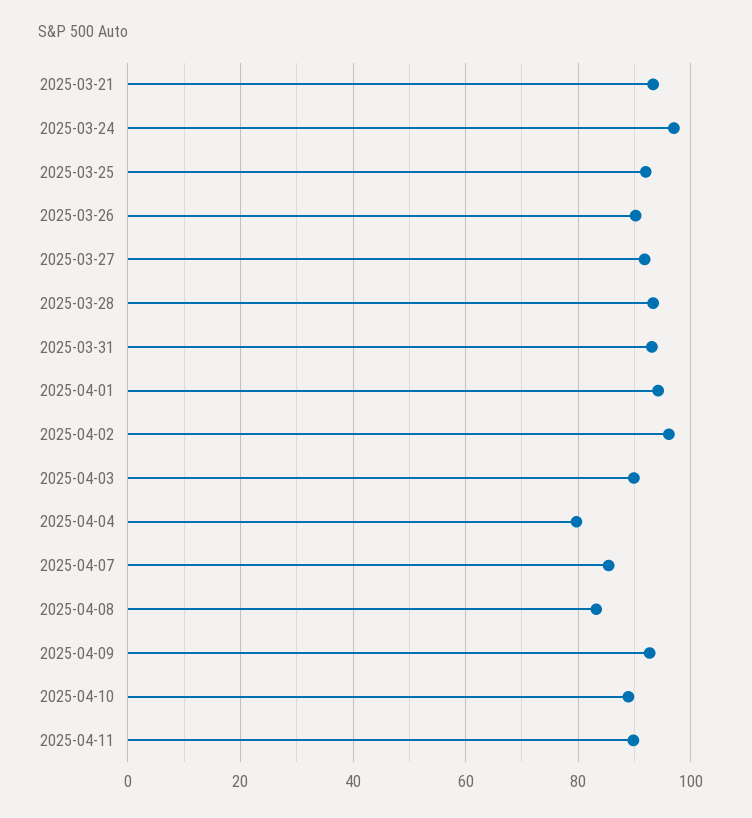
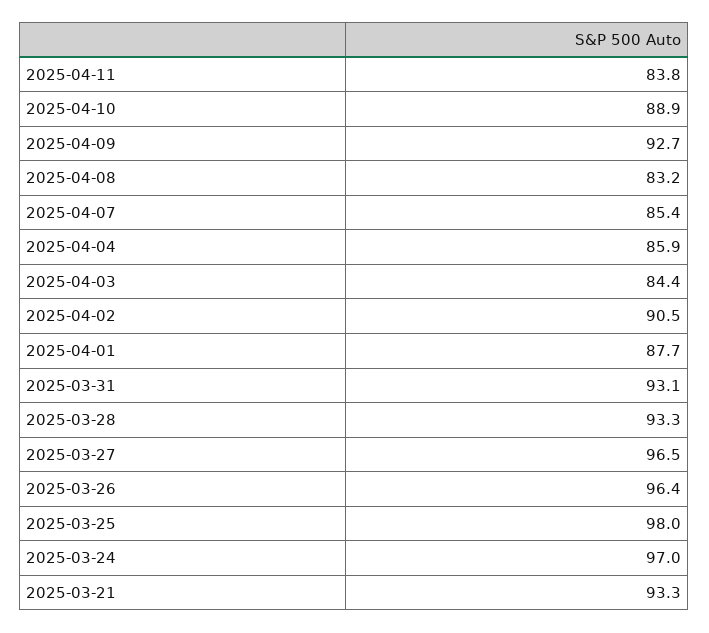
  {
    "2025-03-21": 93.3,
    "2025-03-24": 97,
-   "2025-03-25": 92,
+   "2025-03-25": 98,
-   "2025-03-26": 90,
+   "2025-03-26": 96.4,
-   "2025-03-27": 92,
+   "2025-03-27": 96.5,
    "2025-03-28": 93.3,
    "2025-03-31": 93.1,
-   "2025-04-01": 94,
+   "2025-04-01": 87.7,
-   "2025-04-02": 96,
+   "2025-04-02": 90.5,
-   "2025-04-03": 90,
+   "2025-04-03": 84.4,
-   "2025-04-04": 80,
+   "2025-04-04": 85.9,
    "2025-04-07": 85.4,
    "2025-04-08": 83.2,
    "2025-04-09": 92.7,
    "2025-04-10": 88.9,
-   "2025-04-11": 90
+   "2025-04-11": 83.8
  }

